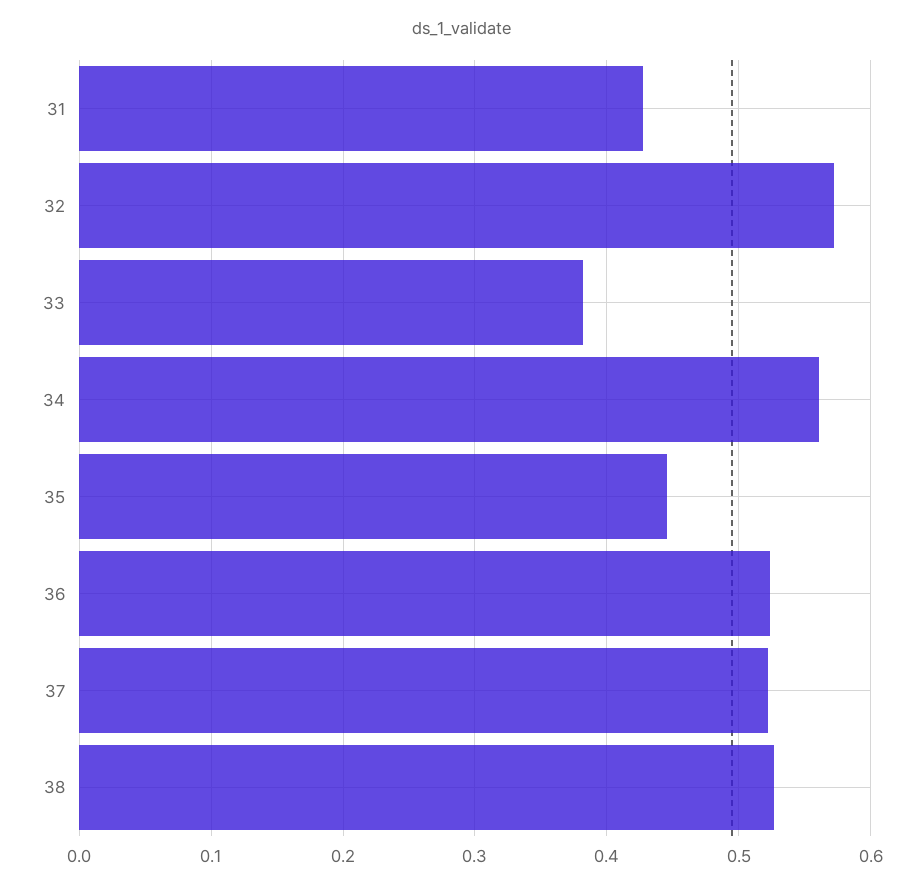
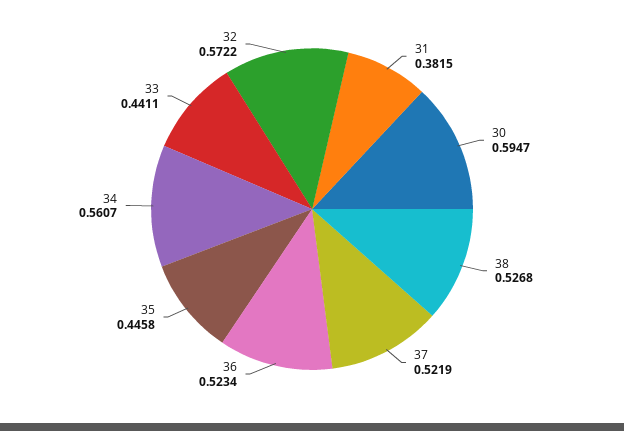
  {
-   "31": 0.43,
+   "31": 0.3815,
    "32": 0.5722,
-   "33": 0.38,
+   "33": 0.4411,
    "34": 0.5607,
    "35": 0.4458,
    "36": 0.5234,
    "37": 0.5219,
-   "38": 0.5268
+   "38": 0.5268,
+   "30": 0.5947
  }

